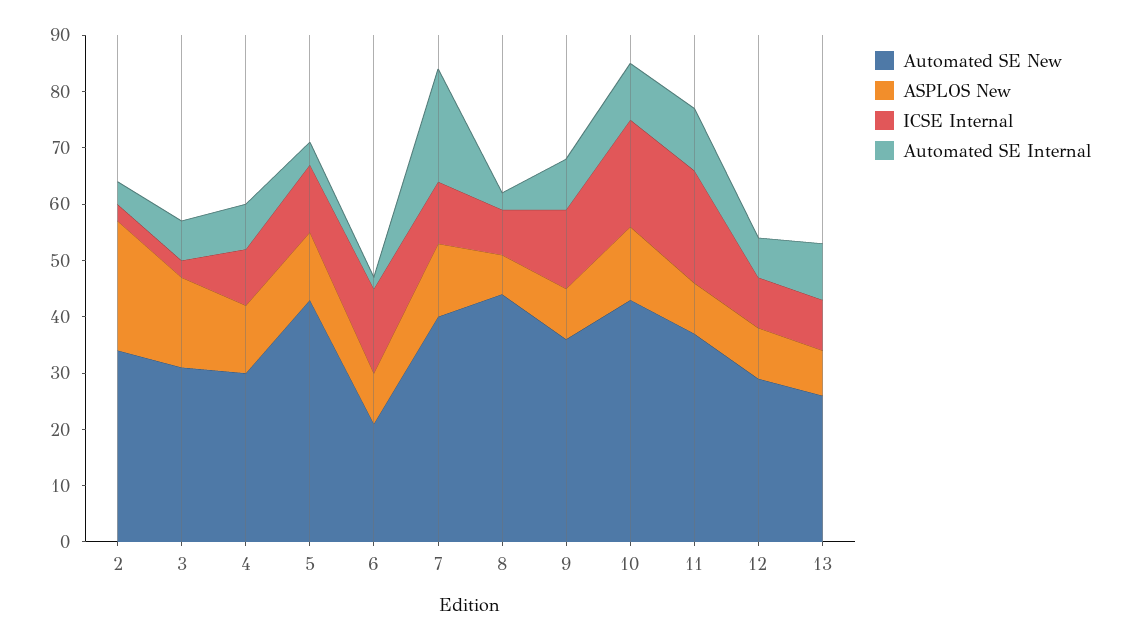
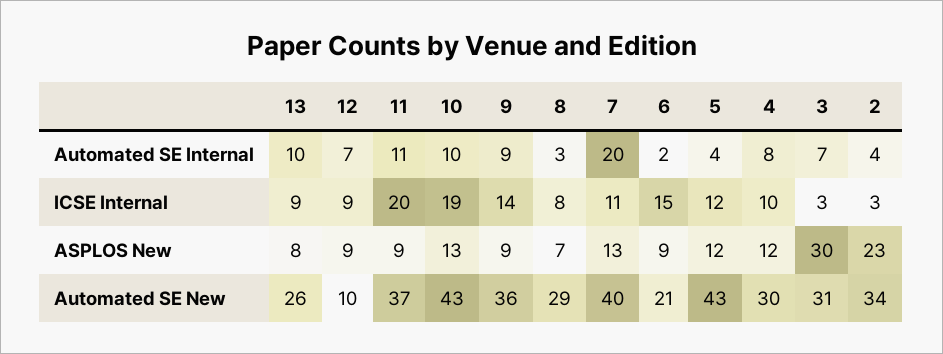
  {
    "Automated SE New": {
      "2": 34,
      "3": 31,
      "4": 30,
      "5": 43,
      "6": 21,
      "7": 40,
-     "8": 45,
+     "8": 29,
      "9": 36,
      "10": 43,
      "11": 37,
-     "12": 30,
+     "12": 10,
      "13": 26
    },
    "ASPLOS New": {
      "2": 23,
-     "3": 15,
+     "3": 30,
      "4": 12,
      "5": 12,
      "6": 9,
      "7": 13,
      "8": 7,
      "9": 9,
      "10": 13,
      "11": 9,
      "12": 9,
      "13": 8
    },
    "ICSE Internal": {
      "2": 3,
      "3": 3,
      "4": 10,
      "5": 12,
      "6": 15,
      "7": 11,
      "8": 8,
      "9": 14,
      "10": 19,
      "11": 20,
      "12": 9,
      "13": 9
    },
    "Automated SE Internal": {
      "2": 4,
      "3": 7,
      "4": 8,
      "5": 4,
      "6": 2,
      "7": 20,
      "8": 3,
      "9": 9,
      "10": 10,
      "11": 11,
      "12": 7,
      "13": 10
    }
  }

